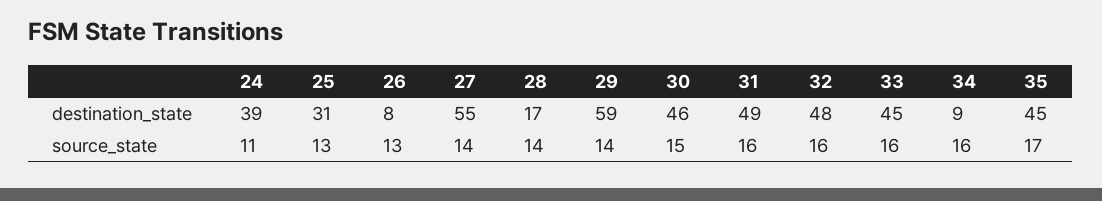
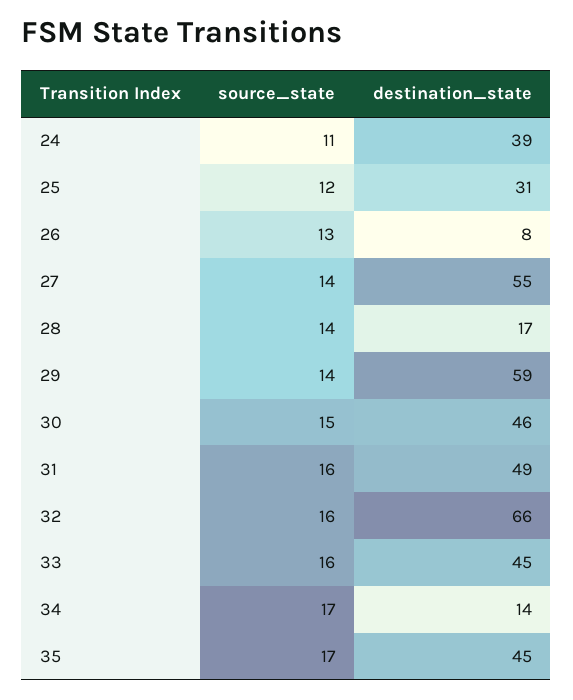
  {
    "24": {
      "destination_state": 39,
      "source_state": 11
    },
    "25": {
      "destination_state": 31,
-     "source_state": 13
+     "source_state": 12
    },
    "26": {
      "destination_state": 8,
      "source_state": 13
    },
    "27": {
      "destination_state": 55,
      "source_state": 14
    },
    "28": {
      "destination_state": 17,
      "source_state": 14
    },
    "29": {
      "destination_state": 59,
      "source_state": 14
    },
    "30": {
      "destination_state": 46,
      "source_state": 15
    },
    "31": {
      "destination_state": 49,
      "source_state": 16
    },
    "32": {
-     "destination_state": 48,
+     "destination_state": 66,
      "source_state": 16
    },
    "33": {
      "destination_state": 45,
      "source_state": 16
    },
    "34": {
-     "destination_state": 9,
+     "destination_state": 14,
-     "source_state": 16
+     "source_state": 17
    },
    "35": {
      "destination_state": 45,
      "source_state": 17
    }
  }

